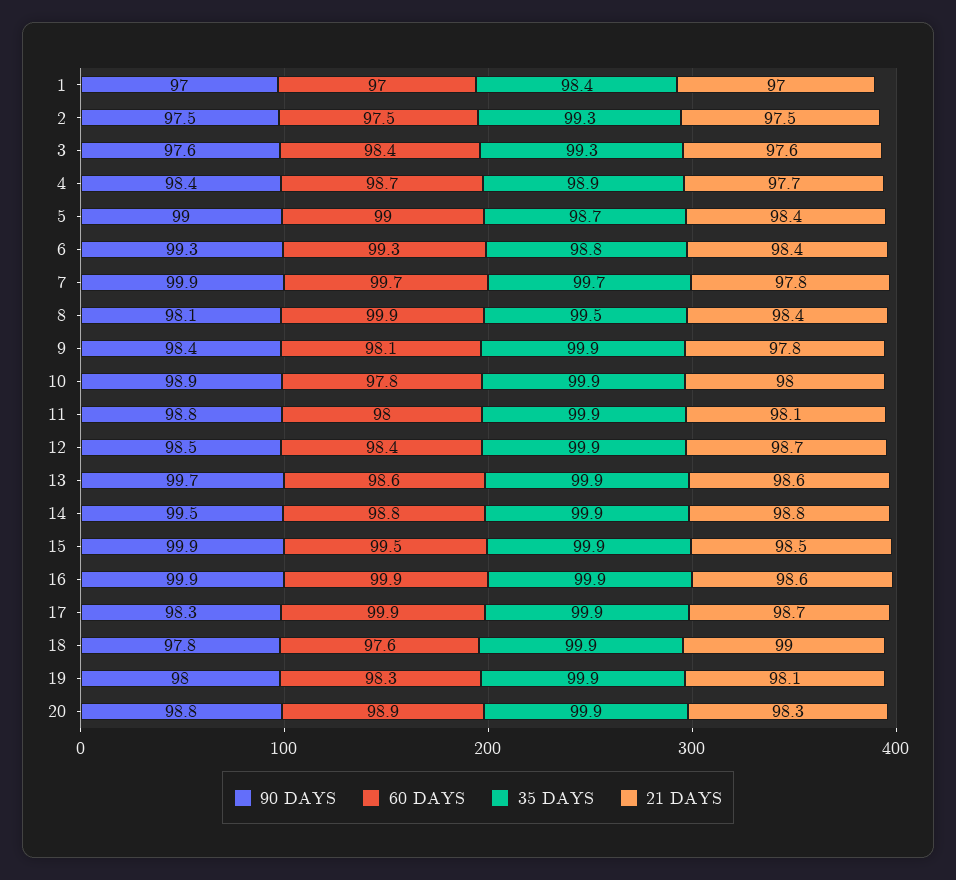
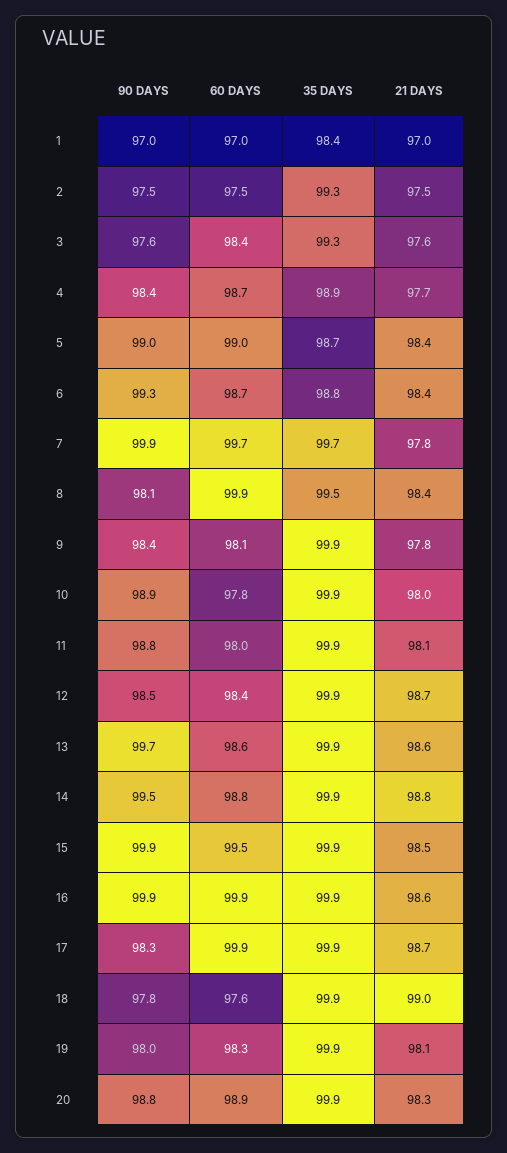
  {
    "90 DAYS": {
      "1": 97,
      "2": 97.5,
      "3": 97.6,
      "4": 98.4,
      "5": 99,
      "6": 99.3,
      "7": 99.9,
      "8": 98.1,
      "9": 98.4,
      "10": 98.9,
      "11": 98.8,
      "12": 98.5,
      "13": 99.7,
      "14": 99.5,
      "15": 99.9,
      "16": 99.9,
      "17": 98.3,
      "18": 97.8,
      "19": 98,
      "20": 98.8
    },
    "60 DAYS": {
      "1": 97,
      "2": 97.5,
      "3": 98.4,
      "4": 98.7,
      "5": 99,
-     "6": 99.3,
+     "6": 98.7,
      "7": 99.7,
      "8": 99.9,
      "9": 98.1,
      "10": 97.8,
      "11": 98,
      "12": 98.4,
      "13": 98.6,
      "14": 98.8,
      "15": 99.5,
      "16": 99.9,
      "17": 99.9,
      "18": 97.6,
      "19": 98.3,
      "20": 98.9
    },
    "35 DAYS": {
      "1": 98.4,
      "2": 99.3,
      "3": 99.3,
      "4": 98.9,
      "5": 98.7,
      "6": 98.8,
      "7": 99.7,
      "8": 99.5,
      "9": 99.9,
      "10": 99.9,
      "11": 99.9,
      "12": 99.9,
      "13": 99.9,
      "14": 99.9,
      "15": 99.9,
      "16": 99.9,
      "17": 99.9,
      "18": 99.9,
      "19": 99.9,
      "20": 99.9
    },
    "21 DAYS": {
      "1": 97,
      "2": 97.5,
      "3": 97.6,
      "4": 97.7,
      "5": 98.4,
      "6": 98.4,
      "7": 97.8,
      "8": 98.4,
      "9": 97.8,
      "10": 98,
      "11": 98.1,
      "12": 98.7,
      "13": 98.6,
      "14": 98.8,
      "15": 98.5,
      "16": 98.6,
      "17": 98.7,
      "18": 99,
      "19": 98.1,
      "20": 98.3
    }
  }

